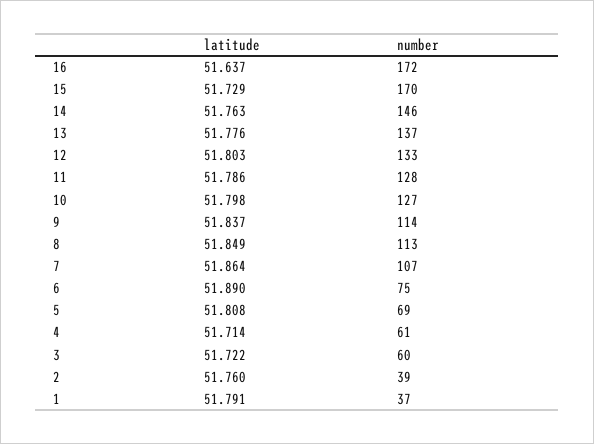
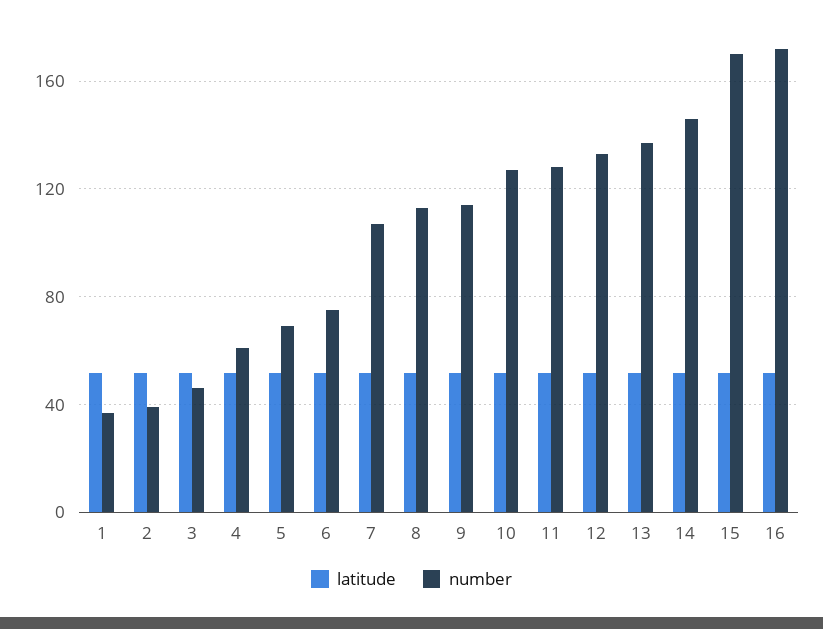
  {
    "latitude": {
      "16": 51.637,
      "15": 51.729,
      "14": 51.763,
      "13": 51.776,
      "12": 51.803,
      "11": 51.786,
      "10": 51.798,
      "9": 51.837,
      "8": 51.849,
      "7": 51.864,
      "6": 51.89,
      "5": 51.808,
      "4": 51.714,
      "3": 51.722,
      "2": 51.76,
      "1": 51.791
    },
    "number": {
      "16": 172,
      "15": 170,
      "14": 146,
      "13": 137,
      "12": 133,
      "11": 128,
      "10": 127,
      "9": 114,
      "8": 113,
      "7": 107,
      "6": 75,
      "5": 69,
      "4": 61,
-     "3": 60,
+     "3": 45,
      "2": 39,
      "1": 37
    }
  }

